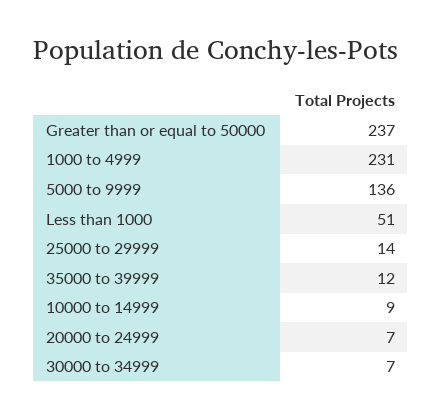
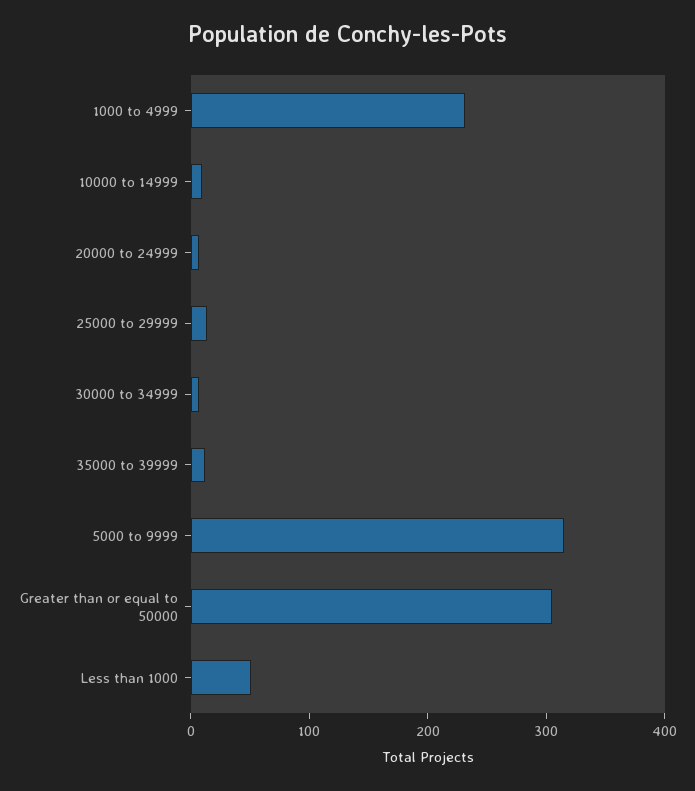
  {
-   "Greater than or equal to 50000": 237,
+   "Greater than or equal to 50000": 300,
    "1000 to 4999": 231,
-   "5000 to 9999": 136,
+   "5000 to 9999": 320,
    "Less than 1000": 51,
    "25000 to 29999": 14,
    "35000 to 39999": 12,
    "10000 to 14999": 9,
    "20000 to 24999": 7,
    "30000 to 34999": 7
  }

